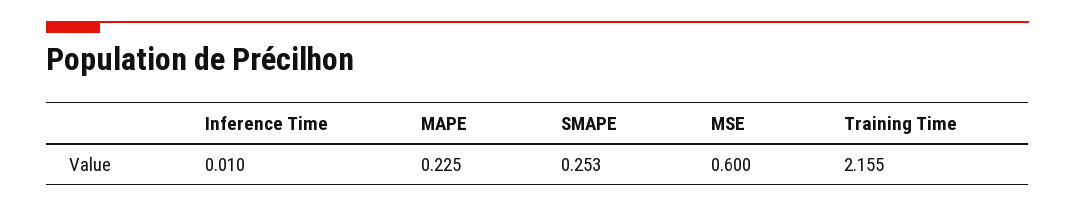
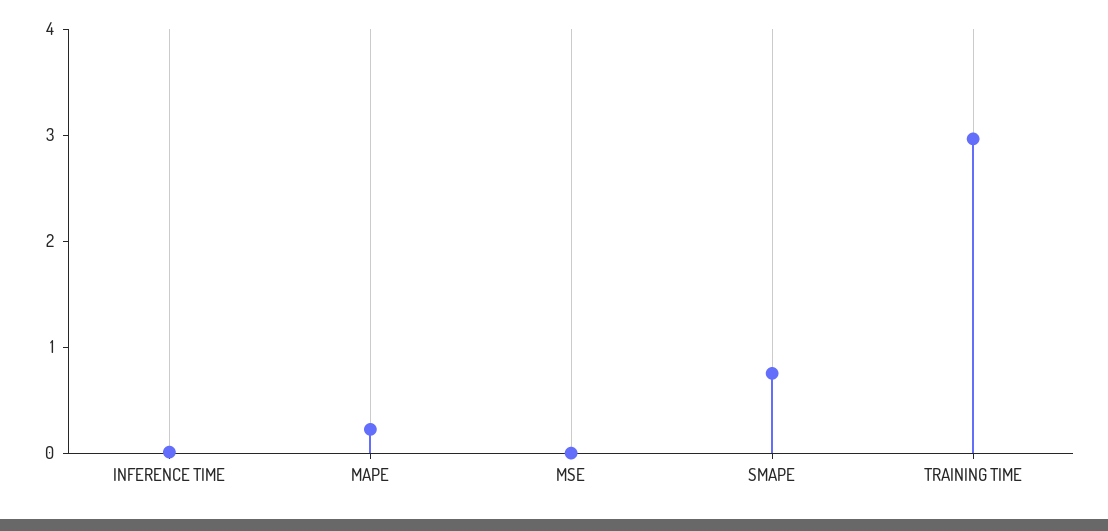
  {
    "Inference Time": 0.01,
    "MAPE": 0.225,
-   "SMAPE": 0.253,
+   "SMAPE": 0.8,
-   "MSE": 0.6,
+   "MSE": 0,
-   "Training Time": 2.155
+   "Training Time": 3
  }

